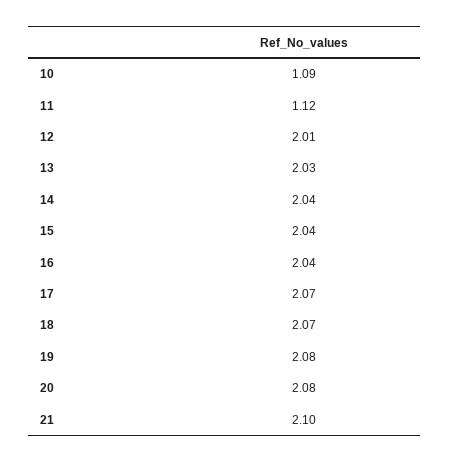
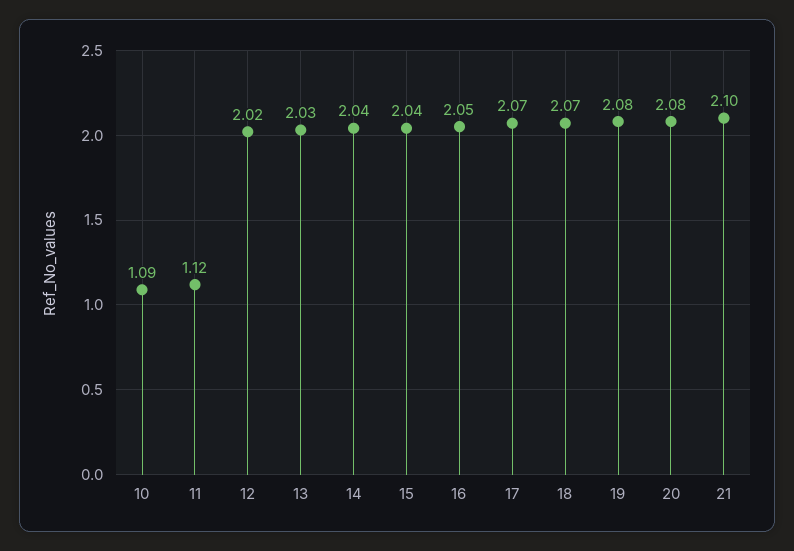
  {
    "10": 1.09,
    "11": 1.12,
-   "12": 2.01,
+   "12": 2.02,
    "13": 2.03,
    "14": 2.04,
    "15": 2.04,
-   "16": 2.04,
+   "16": 2.05,
    "17": 2.07,
    "18": 2.07,
    "19": 2.08,
    "20": 2.08,
    "21": 2.1
  }

